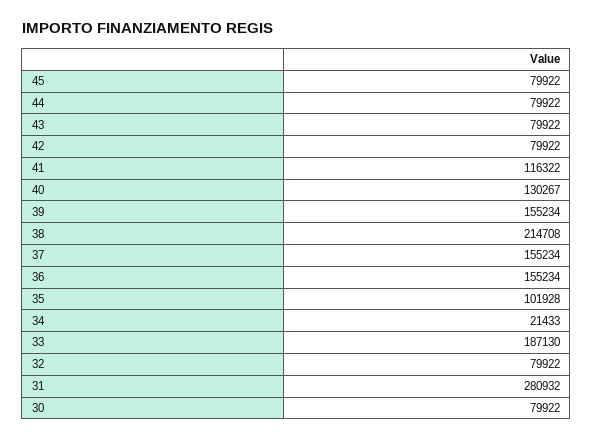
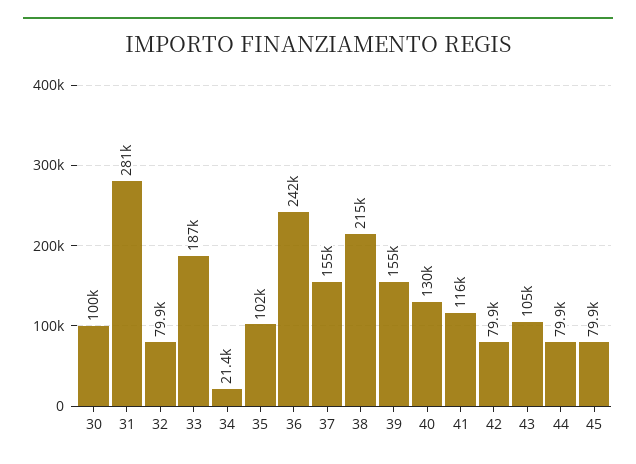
  {
    "45": 79922,
    "44": 79922,
-   "43": 79922,
+   "43": 105000,
    "42": 79922,
    "41": 116322,
    "40": 130267,
    "39": 155234,
    "38": 214708,
    "37": 155234,
-   "36": 155234,
+   "36": 242000,
    "35": 101928,
    "34": 21433,
    "33": 187130,
    "32": 79922,
    "31": 280932,
-   "30": 79922
+   "30": 100000
  }

